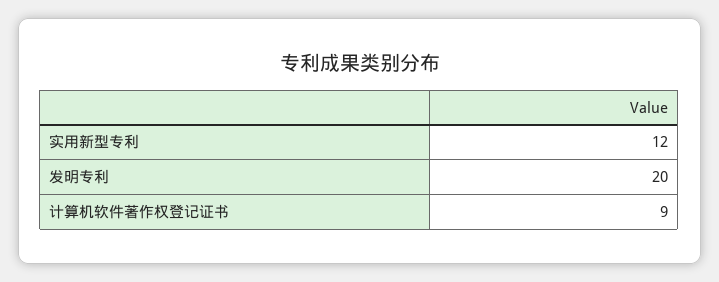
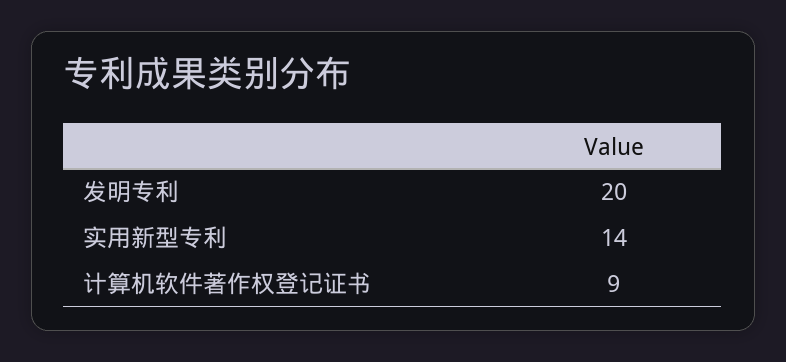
  {
-   "实用新型专利": 12,
+   "实用新型专利": 14,
    "发明专利": 20,
    "计算机软件著作权登记证书": 9
  }

